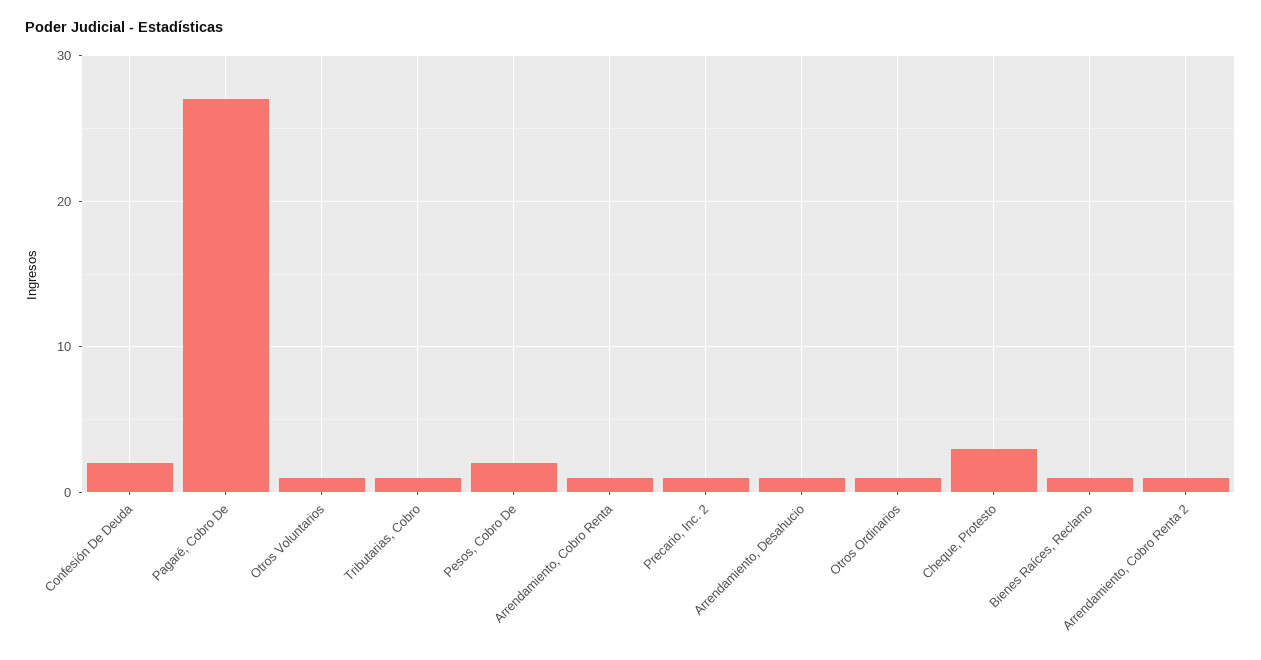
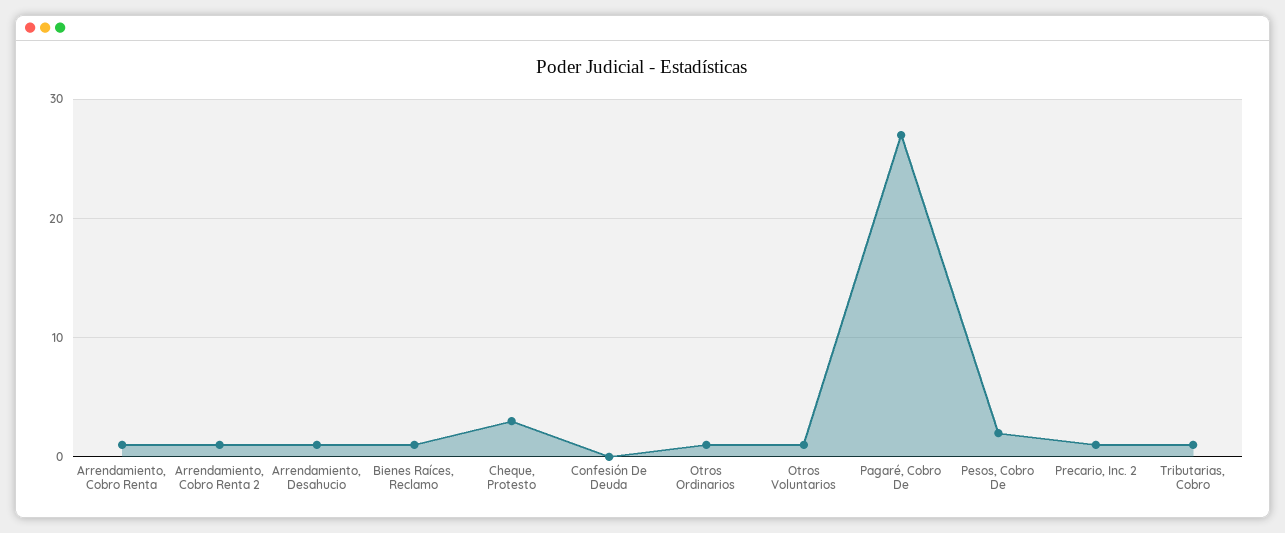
  {
-   "Confesión De Deuda": 2,
+   "Confesión De Deuda": 0,
    "Pagaré, Cobro De": 27,
    "Otros Voluntarios": 1,
    "Tributarias, Cobro": 1,
    "Pesos, Cobro De": 2,
    "Arrendamiento, Cobro Renta": 1,
    "Precario, Inc. 2": 1,
    "Arrendamiento, Desahucio": 1,
    "Otros Ordinarios": 1,
    "Cheque, Protesto": 3,
    "Bienes Raíces, Reclamo": 1,
    "Arrendamiento, Cobro Renta 2": 1
  }

